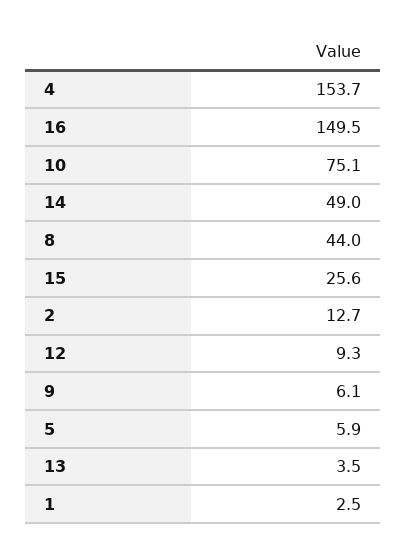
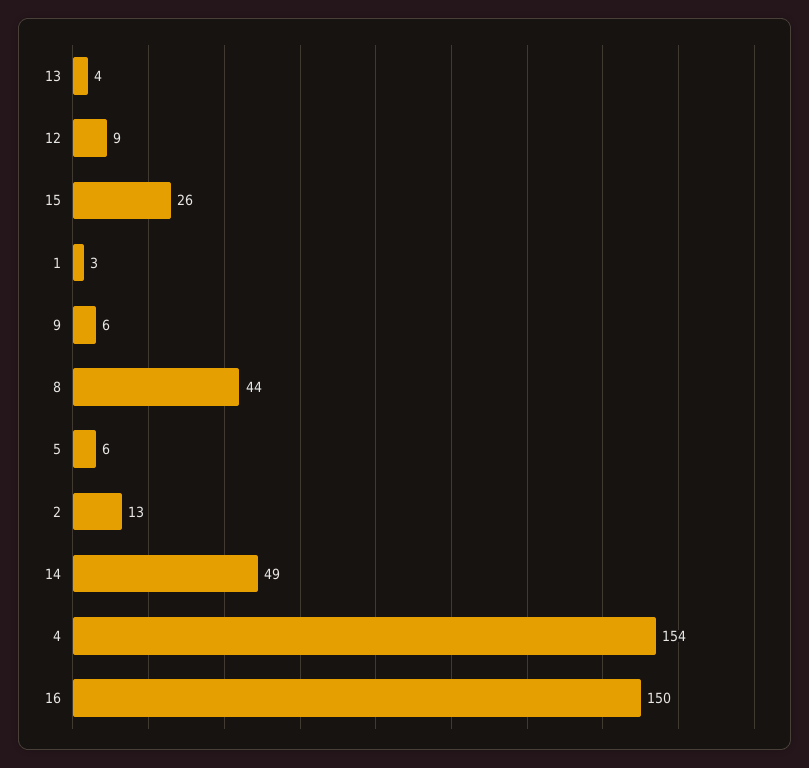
  {
    "4": 153.7,
    "16": 149.5,
-   "10": 75.1,
    "14": 49,
    "8": 44,
    "15": 25.6,
    "2": 12.7,
    "12": 9.3,
    "9": 6.1,
    "5": 5.9,
    "13": 3.5,
    "1": 2.5
  }

